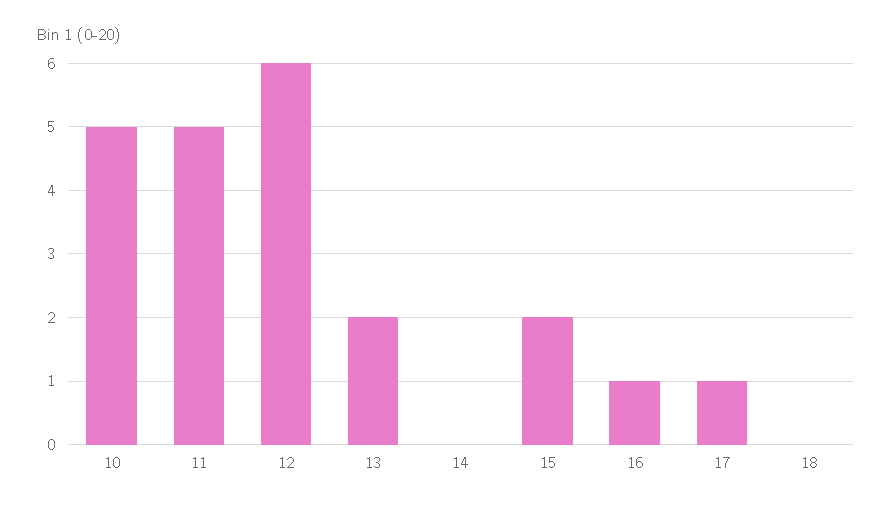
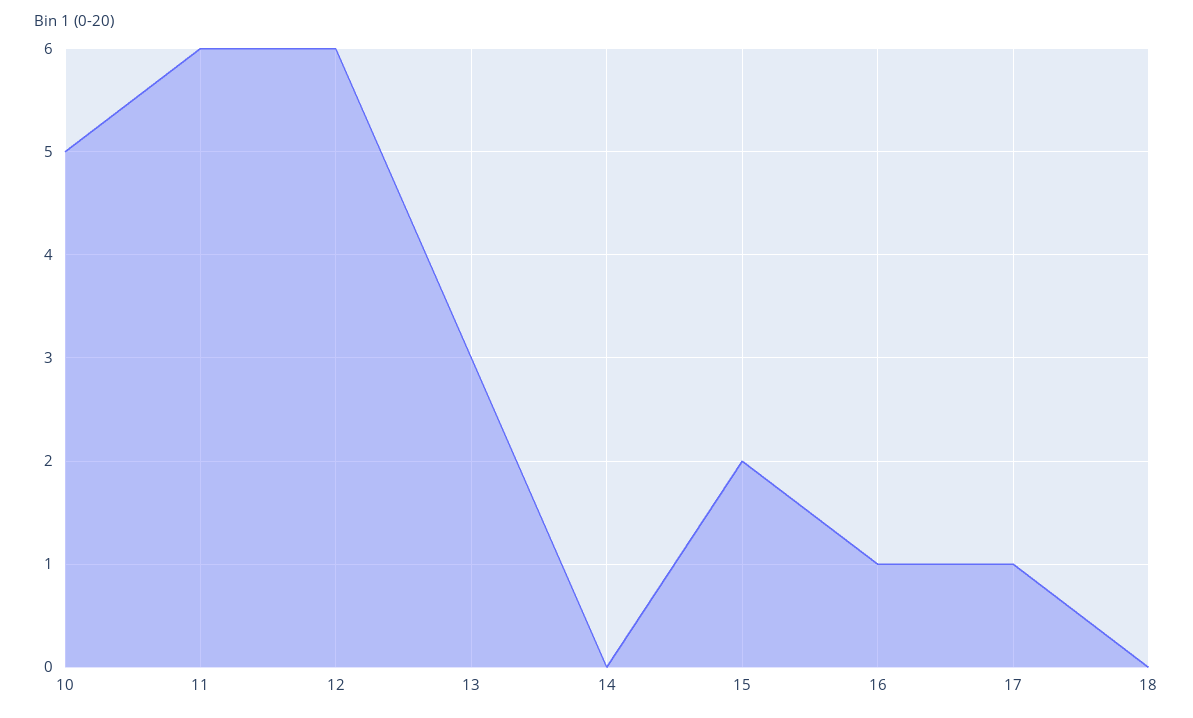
  {
    "10": 5,
-   "11": 5,
+   "11": 6,
    "12": 6,
-   "13": 2,
+   "13": 3,
    "14": 0,
    "15": 2,
    "16": 1,
    "17": 1,
    "18": 0
  }

